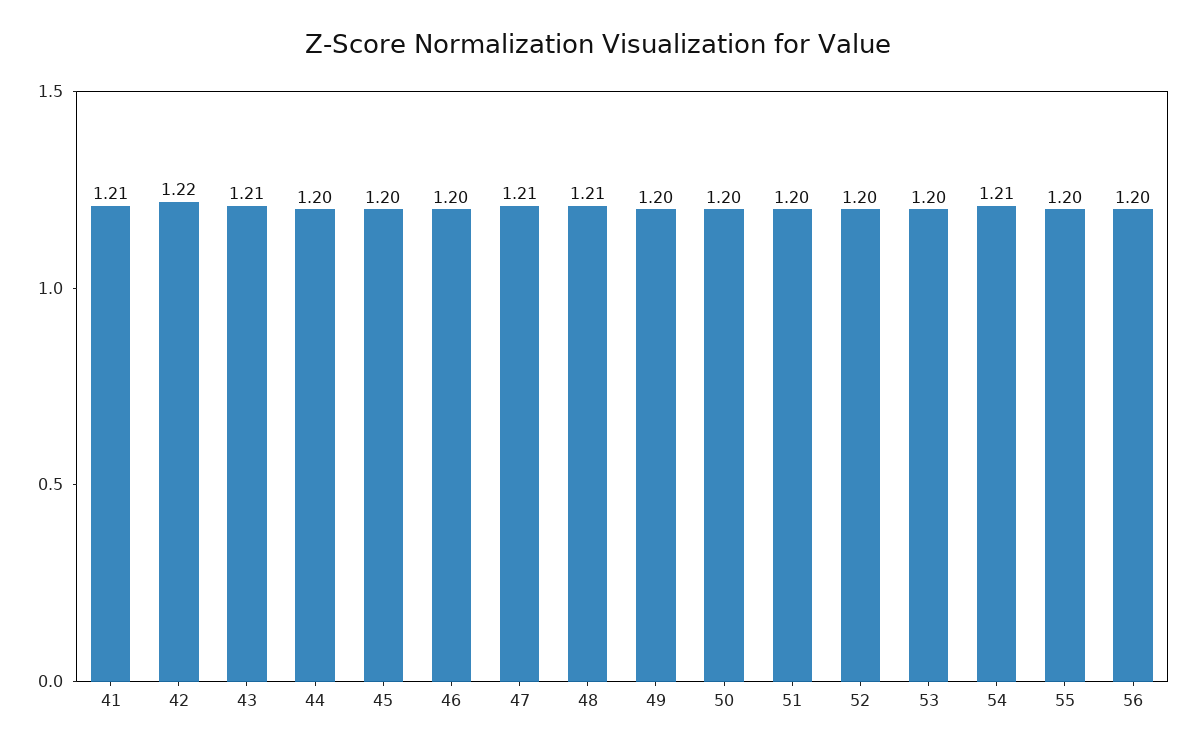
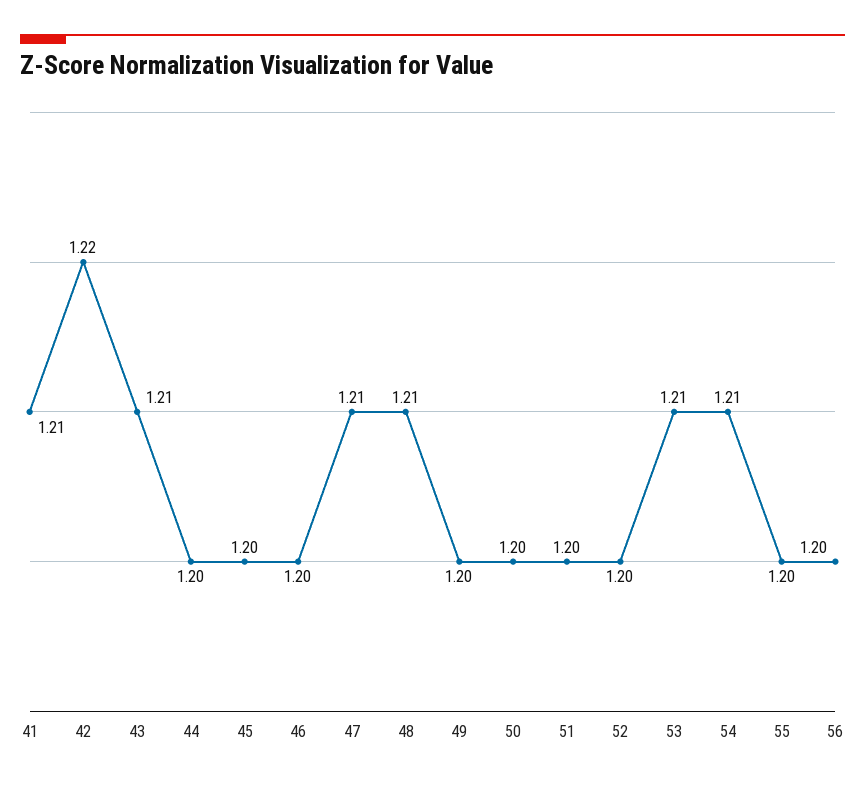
  {
    "41": 1.21,
    "42": 1.22,
    "43": 1.21,
    "44": 1.2,
    "45": 1.2,
    "46": 1.2,
    "47": 1.21,
    "48": 1.21,
    "49": 1.2,
    "50": 1.2,
    "51": 1.2,
    "52": 1.2,
-   "53": 1.2,
+   "53": 1.21,
    "54": 1.21,
    "55": 1.2,
    "56": 1.2
  }

